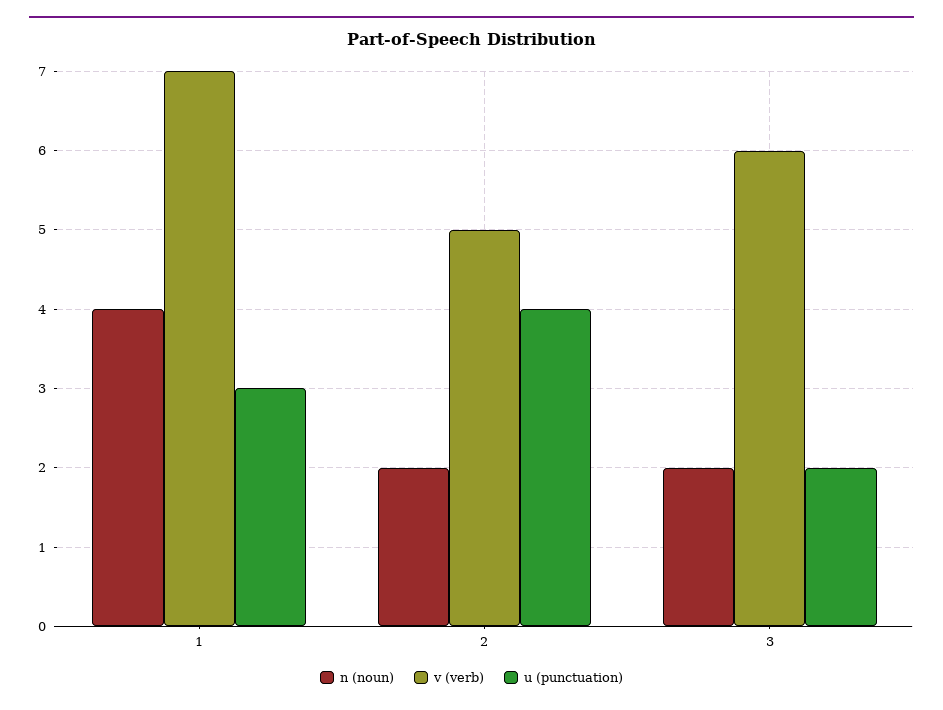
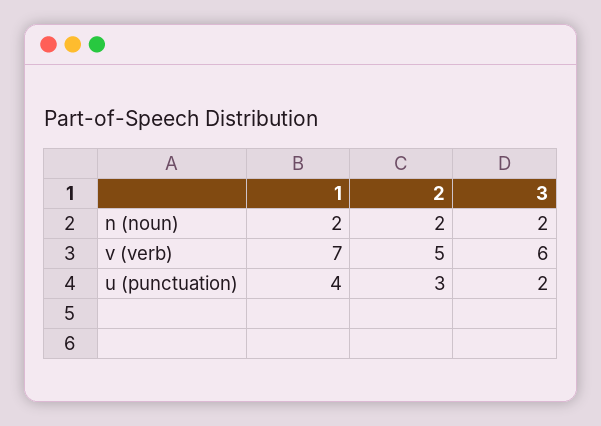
  {
    "n (noun)": {
-     "1": 4,
+     "1": 2,
      "2": 2,
      "3": 2
    },
    "v (verb)": {
      "1": 7,
      "2": 5,
      "3": 6
    },
    "u (punctuation)": {
-     "1": 3,
+     "1": 4,
-     "2": 4,
+     "2": 3,
      "3": 2
    }
  }

